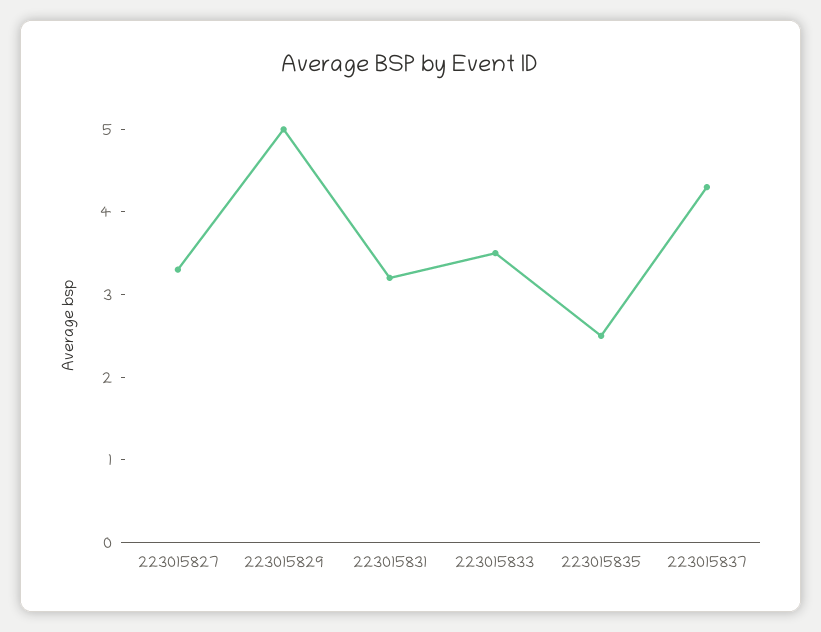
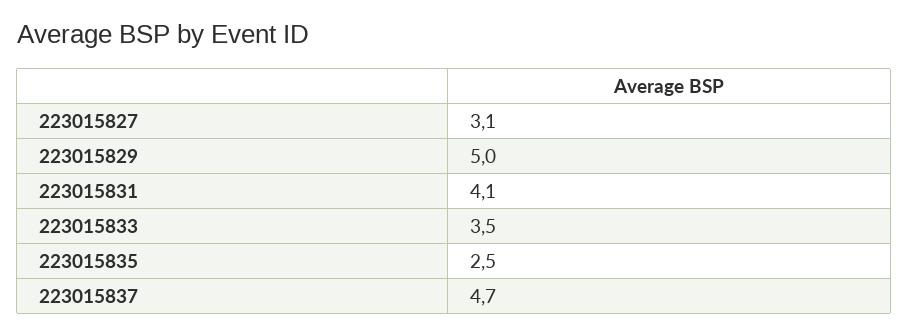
  {
-   "223015827": 3.3,
+   "223015827": 3.1,
    "223015829": 5,
-   "223015831": 3.2,
+   "223015831": 4.1,
    "223015833": 3.5,
    "223015835": 2.5,
-   "223015837": 4.3
+   "223015837": 4.7
  }

